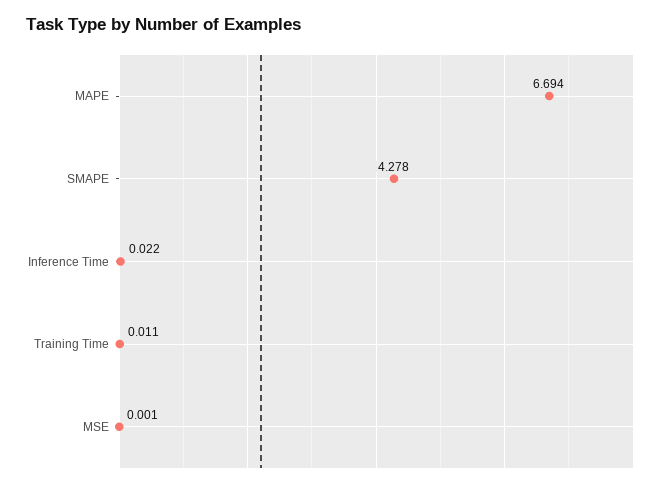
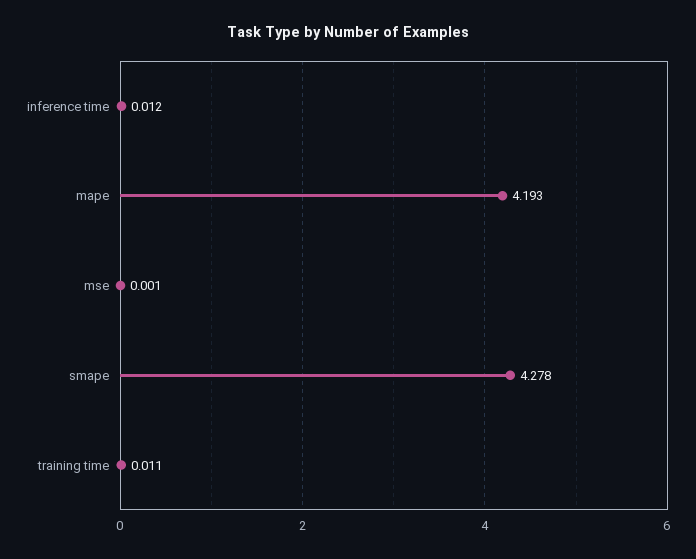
  {
-   "MAPE": 6.694,
+   "MAPE": 4.193,
    "SMAPE": 4.278,
-   "Inference Time": 0.022,
+   "Inference Time": 0.012,
    "Training Time": 0.011,
    "MSE": 0.001
  }

